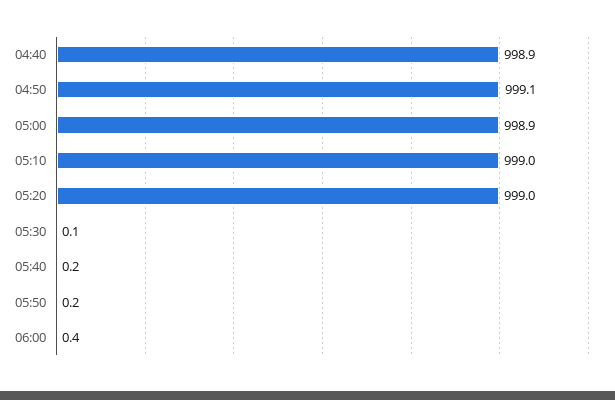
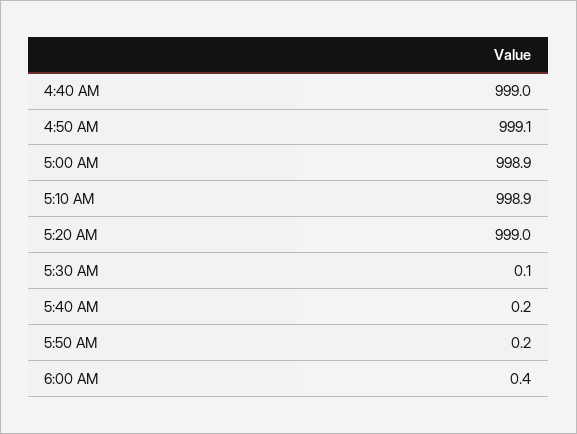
  {
-   "04:40": 998.9,
+   "04:40": 999,
    "04:50": 999.1,
    "05:00": 998.9,
-   "05:10": 999,
+   "05:10": 998.9,
    "05:20": 999,
    "05:30": 0.1,
    "05:40": 0.2,
    "05:50": 0.2,
    "06:00": 0.4
  }

